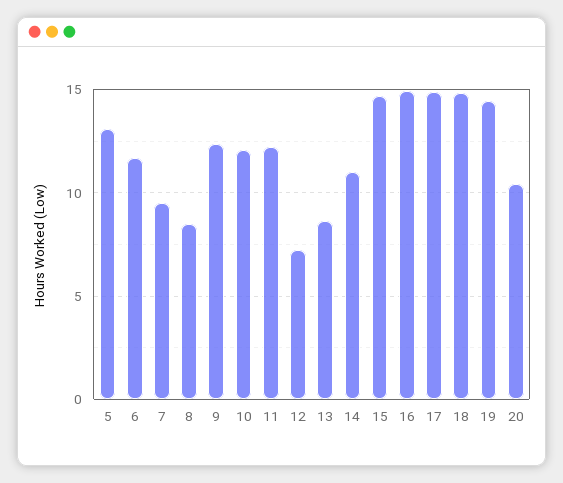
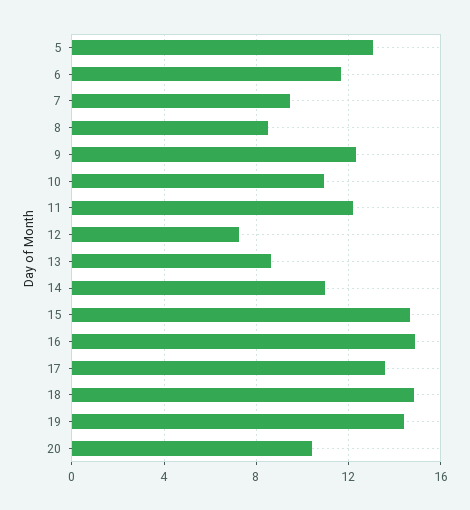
  {
    "5": 13,
    "6": 11.5,
    "7": 9.5,
    "8": 8.5,
    "9": 12.5,
-   "10": 12,
+   "10": 11,
    "11": 12,
    "12": 7,
    "13": 8.5,
    "14": 11,
    "15": 14.5,
    "16": 15,
-   "17": 15,
+   "17": 13.5,
    "18": 15,
    "19": 14.5,
    "20": 10.5
  }

